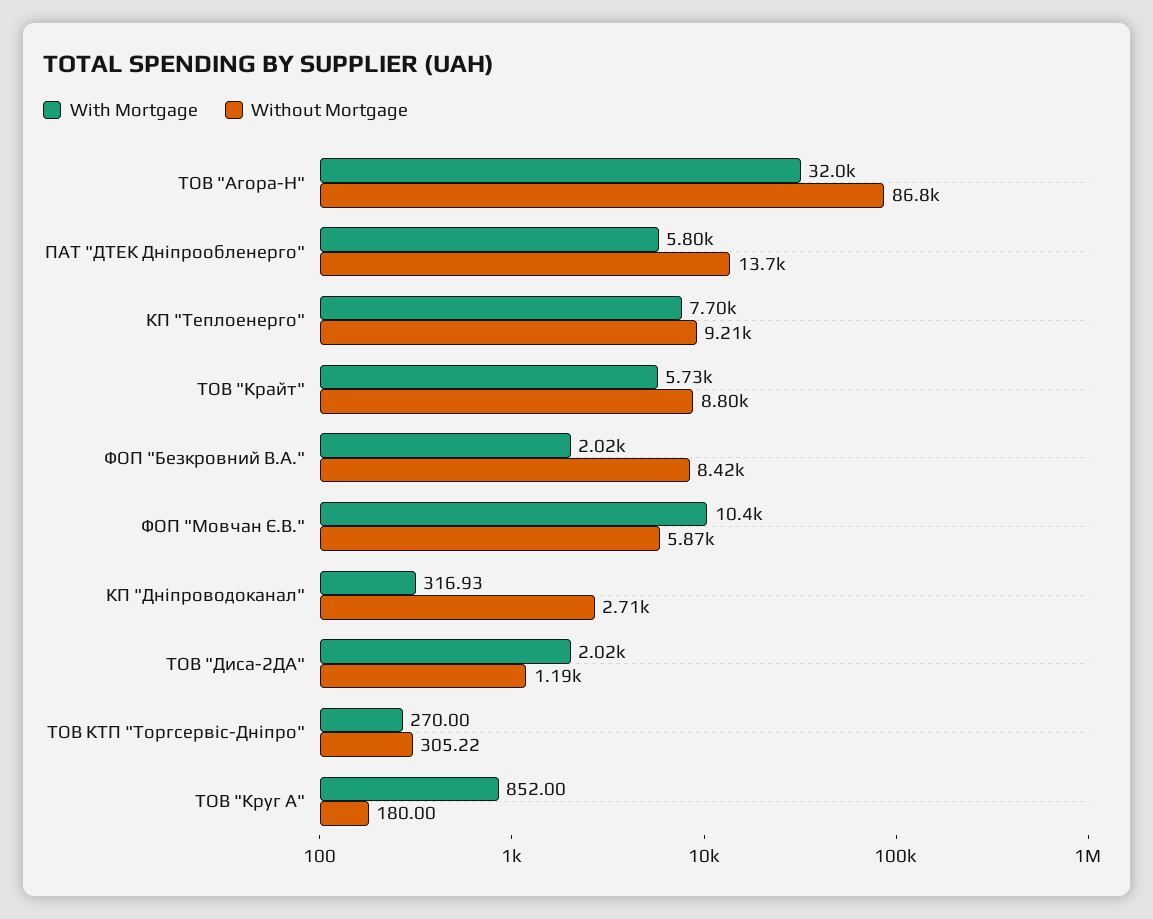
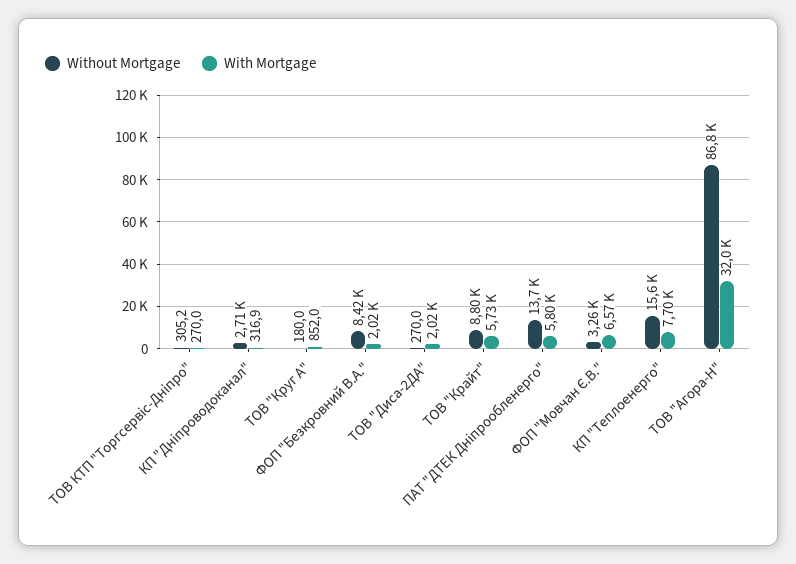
  {
    "With Mortgage": {
      "ТОВ \"Агора-Н\"": 32000,
      "ПАТ \"ДТЕК Дніпрообленерго\"": 5800,
      "КП \"Теплоенерго\"": 7700,
      "ТОВ \"Крайт\"": 5730,
      "ФОП \"Безкровний В.А.\"": 2020,
-     "ФОП \"Мовчан Є.В.\"": 10400,
+     "ФОП \"Мовчан Є.В.\"": 6570,
      "КП \"Дніпроводоканал\"": 316.93,
      "ТОВ \"Диса-2ДА\"": 2020,
      "ТОВ КТП \"Торгсервіс-Дніпро\"": 270,
      "ТОВ \"Круг А\"": 852
    },
    "Without Mortgage": {
      "ТОВ \"Агора-Н\"": 86800,
      "ПАТ \"ДТЕК Дніпрообленерго\"": 13700,
-     "КП \"Теплоенерго\"": 9210,
+     "КП \"Теплоенерго\"": 15600,
      "ТОВ \"Крайт\"": 8800,
      "ФОП \"Безкровний В.А.\"": 8420,
-     "ФОП \"Мовчан Є.В.\"": 5870,
+     "ФОП \"Мовчан Є.В.\"": 3260,
      "КП \"Дніпроводоканал\"": 2710,
-     "ТОВ \"Диса-2ДА\"": 1190,
+     "ТОВ \"Диса-2ДА\"": 270,
      "ТОВ КТП \"Торгсервіс-Дніпро\"": 305.22,
      "ТОВ \"Круг А\"": 180
    }
  }

